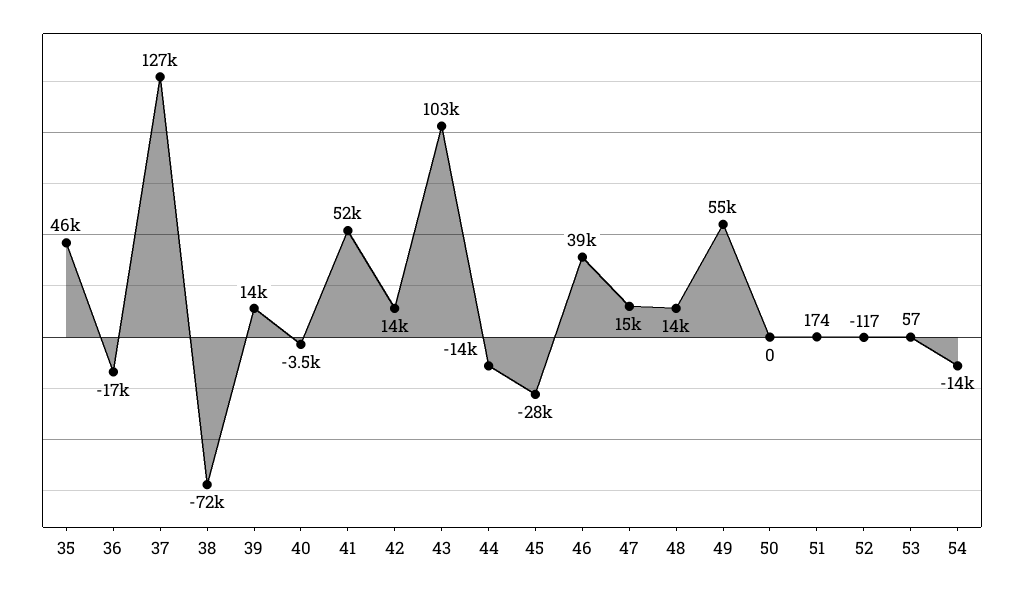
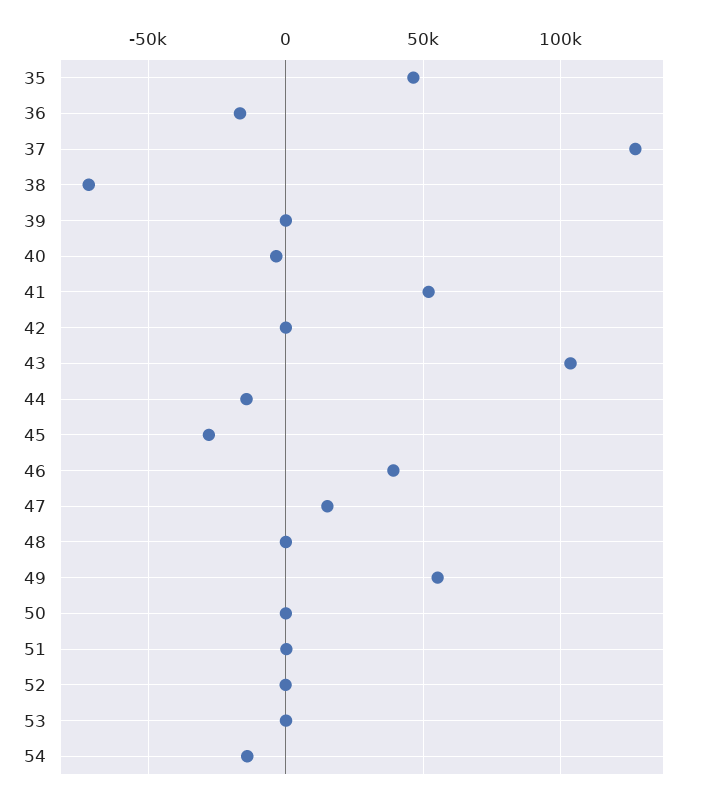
  {
    "35": 46000,
    "36": -17000,
    "37": 127000,
    "38": -72000,
-   "39": 14000,
+   "39": 0,
    "40": -3500,
    "41": 52000,
-   "42": 14000,
+   "42": 0,
    "43": 103000,
    "44": -14000,
    "45": -28000,
    "46": 39000,
    "47": 15000,
-   "48": 14000,
+   "48": 0,
    "49": 55000,
    "50": 0,
    "51": 174,
    "52": -117,
    "53": 57,
    "54": -14000
  }

